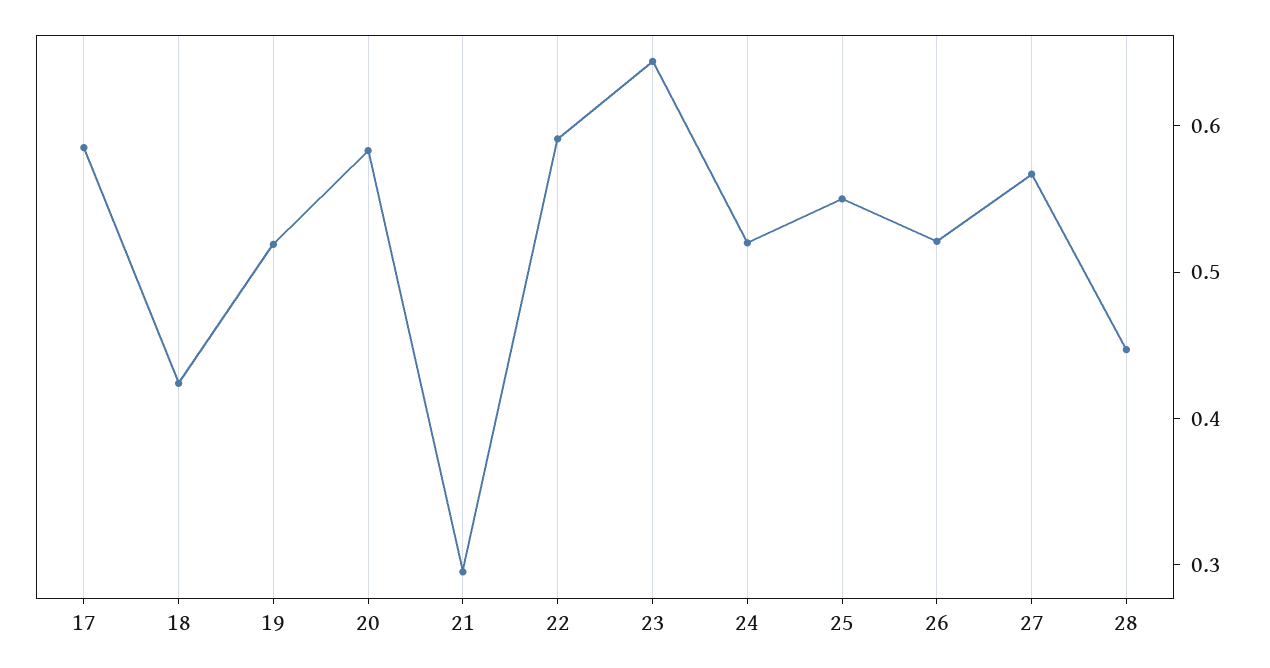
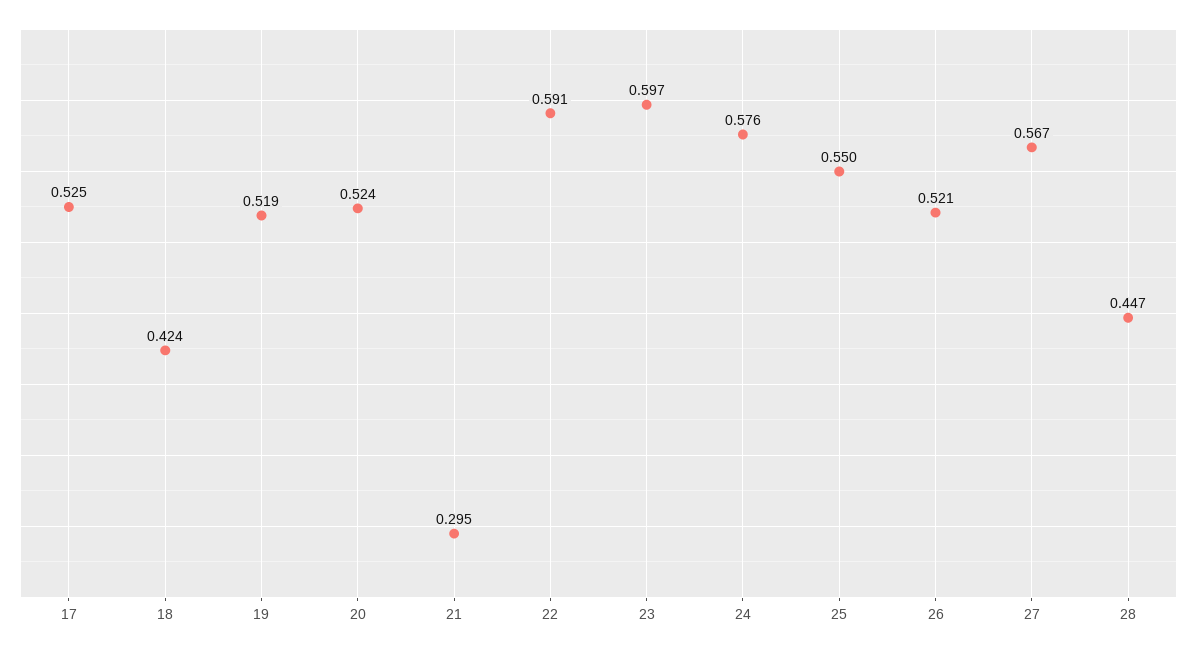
  {
-   "17": 0.58,
+   "17": 0.525,
    "18": 0.424,
    "19": 0.519,
-   "20": 0.58,
+   "20": 0.524,
    "21": 0.295,
    "22": 0.591,
-   "23": 0.64,
+   "23": 0.597,
-   "24": 0.52,
+   "24": 0.576,
    "25": 0.55,
    "26": 0.521,
    "27": 0.567,
    "28": 0.447
  }

